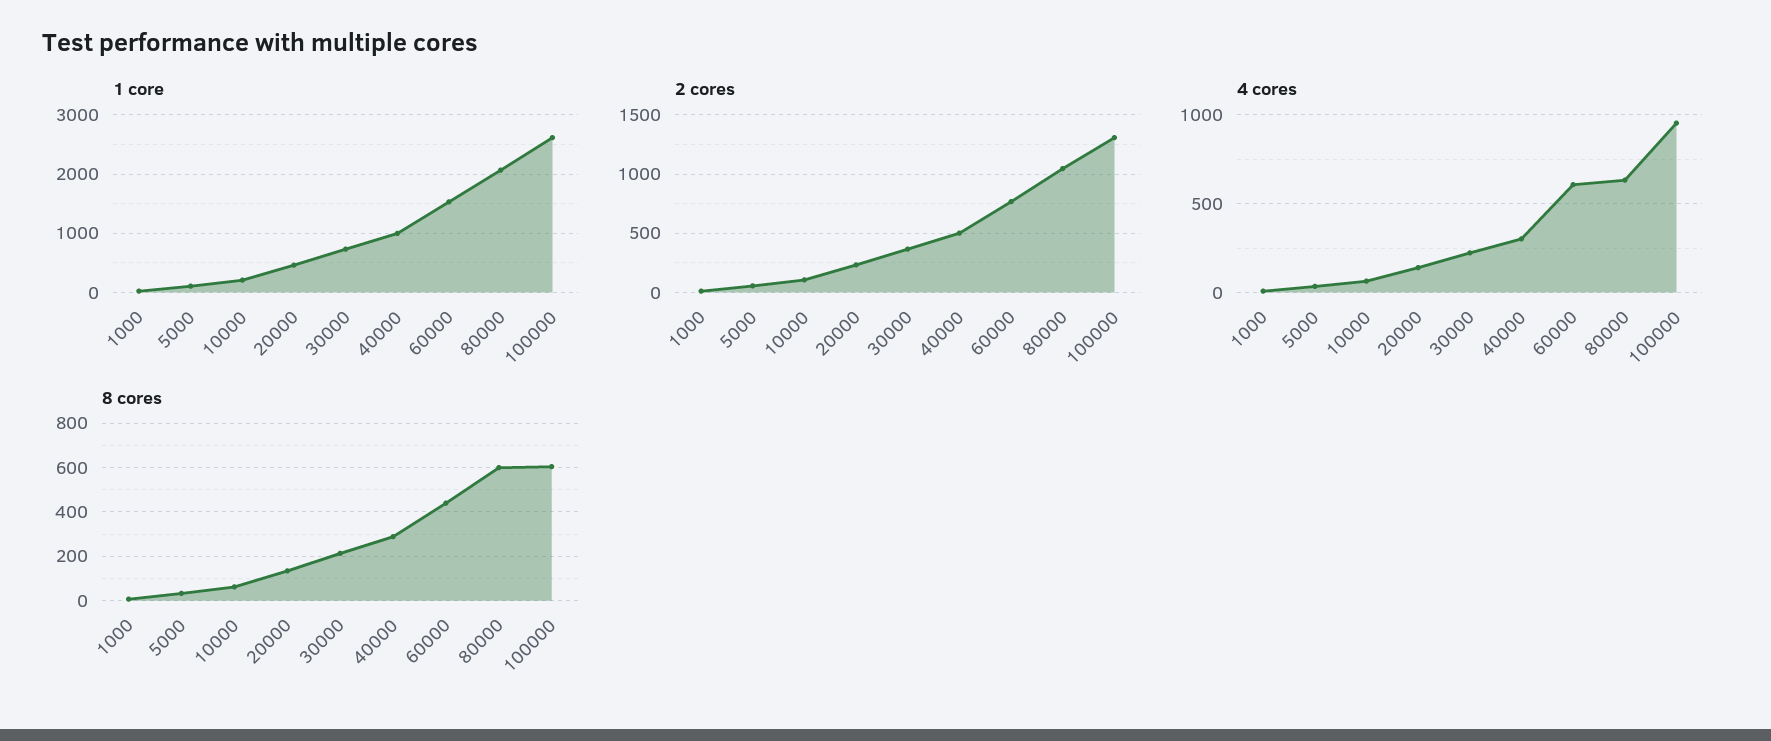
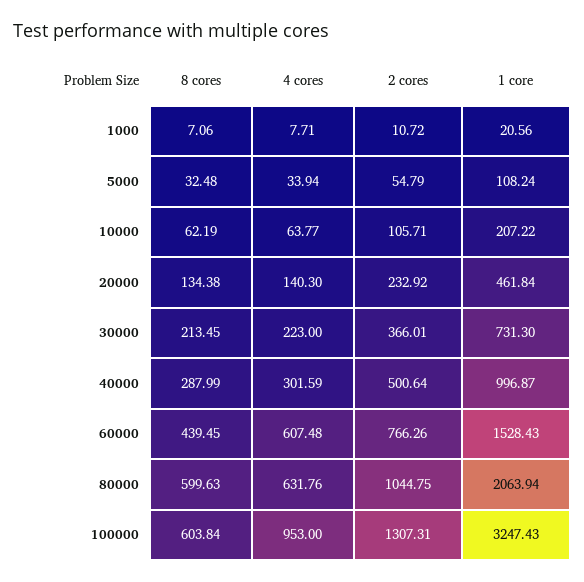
  {
    "1 core": {
      "1000": 20.56,
      "5000": 108.24,
      "10000": 207.22,
      "20000": 461.84,
      "30000": 731.3,
      "40000": 996.87,
      "60000": 1528.43,
      "80000": 2063.94,
-     "100000": 2600
+     "100000": 3247.43
    },
    "2 cores": {
      "1000": 10.72,
      "5000": 54.79,
      "10000": 105.71,
      "20000": 232.92,
      "30000": 366.01,
      "40000": 500.64,
      "60000": 766.26,
      "80000": 1044.75,
      "100000": 1307.31
    },
    "4 cores": {
      "1000": 7.71,
      "5000": 33.94,
      "10000": 63.77,
      "20000": 140.3,
      "30000": 223,
      "40000": 301.59,
      "60000": 607.48,
      "80000": 631.76,
      "100000": 953
    },
    "8 cores": {
      "1000": 7.06,
      "5000": 32.48,
      "10000": 62.19,
      "20000": 134.38,
      "30000": 213.45,
      "40000": 287.99,
      "60000": 439.45,
      "80000": 599.63,
      "100000": 603.84
    }
  }

